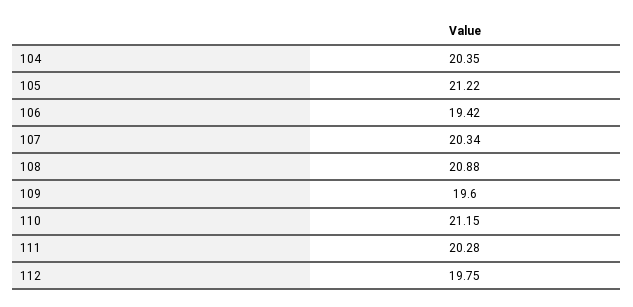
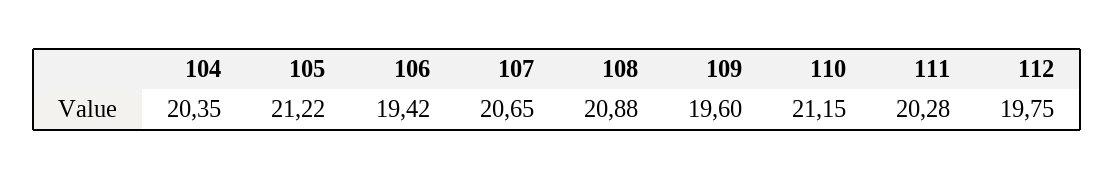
  {
    "104": 20.35,
    "105": 21.22,
    "106": 19.42,
-   "107": 20.34,
+   "107": 20.65,
    "108": 20.88,
    "109": 19.6,
    "110": 21.15,
    "111": 20.28,
    "112": 19.75
  }

